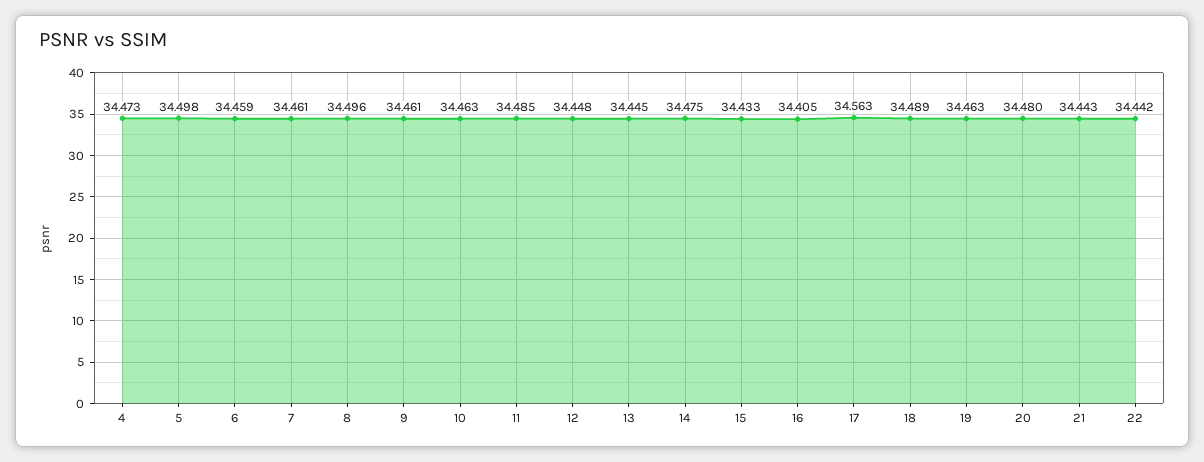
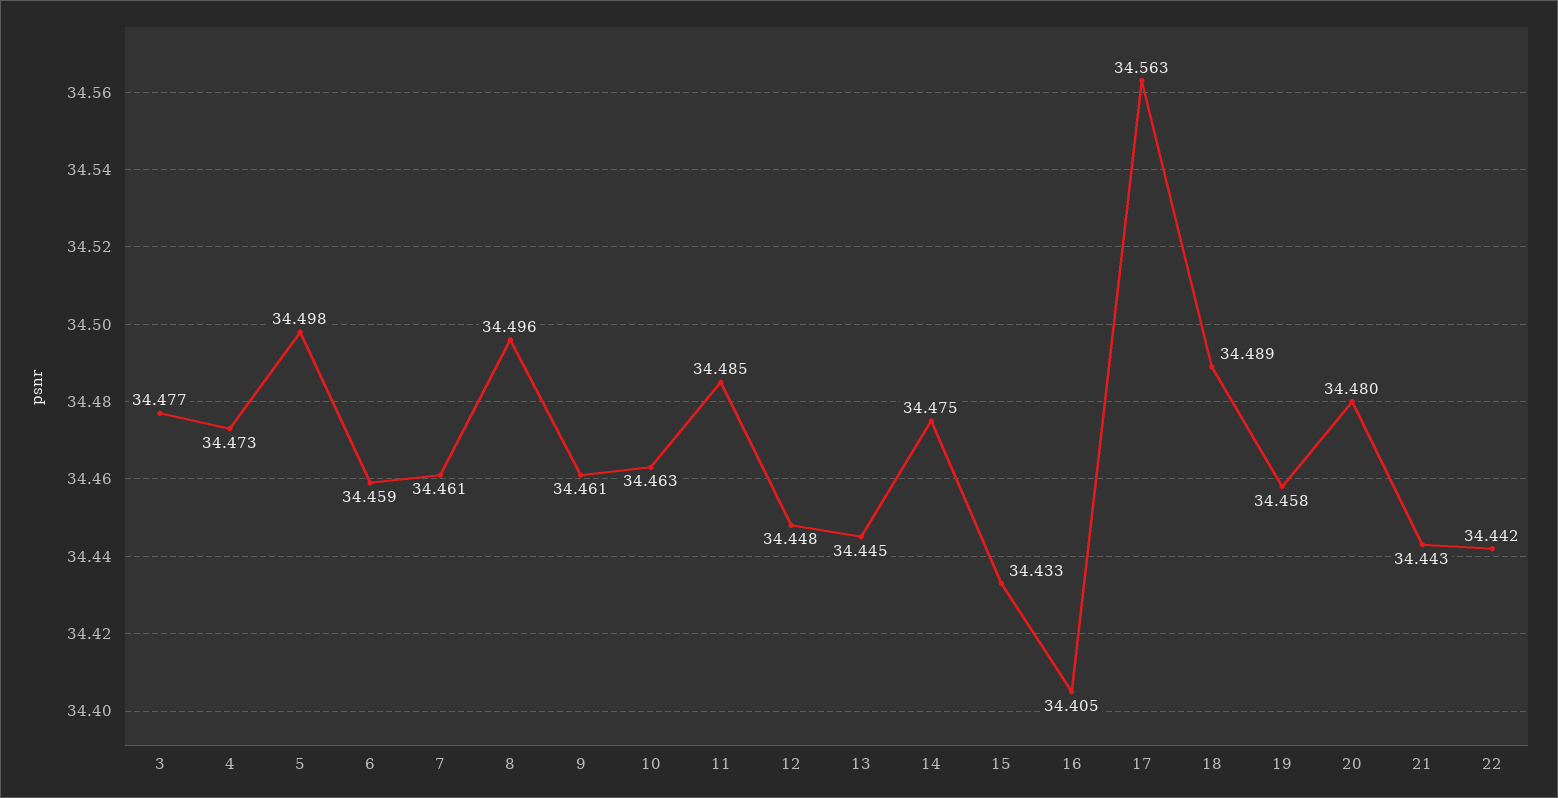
  {
    "4": 34.473,
    "5": 34.498,
    "6": 34.459,
    "7": 34.461,
    "8": 34.496,
    "9": 34.461,
    "10": 34.463,
    "11": 34.485,
    "12": 34.448,
    "13": 34.445,
    "14": 34.475,
    "15": 34.433,
    "16": 34.405,
    "17": 34.563,
    "18": 34.489,
-   "19": 34.463,
+   "19": 34.458,
    "20": 34.48,
    "21": 34.443,
-   "22": 34.442
+   "22": 34.442,
+   "3": 34.477
  }

